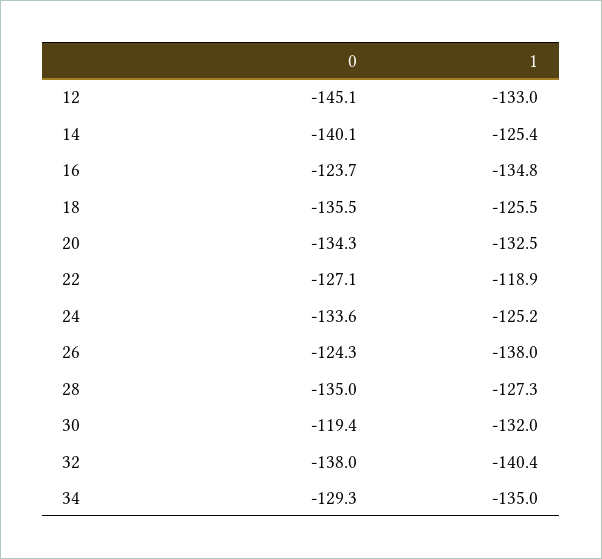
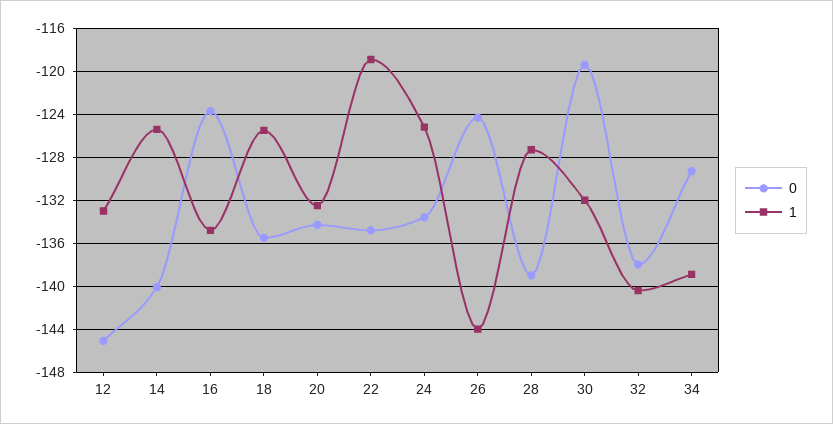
  {
    "0": {
      "12": -145.1,
      "14": -140.1,
      "16": -123.7,
      "18": -135.5,
      "20": -134.3,
-     "22": -127.1,
+     "22": -135,
      "24": -133.6,
      "26": -124.3,
-     "28": -135,
+     "28": -139,
      "30": -119.4,
      "32": -138,
      "34": -129.3
    },
    "1": {
      "12": -133,
      "14": -125.4,
      "16": -134.8,
      "18": -125.5,
      "20": -132.5,
      "22": -118.9,
      "24": -125.2,
-     "26": -138,
+     "26": -144,
      "28": -127.3,
      "30": -132,
      "32": -140.4,
-     "34": -135
+     "34": -139
    }
  }

